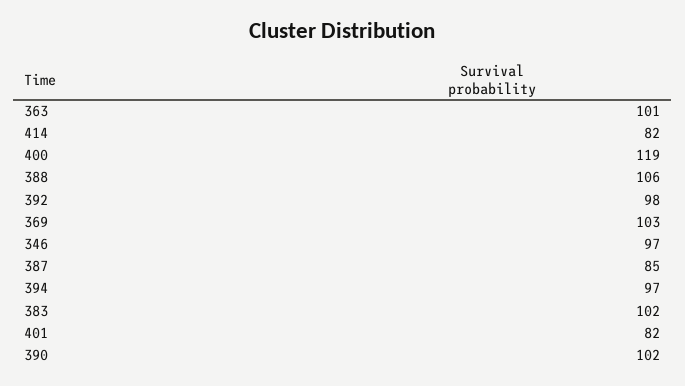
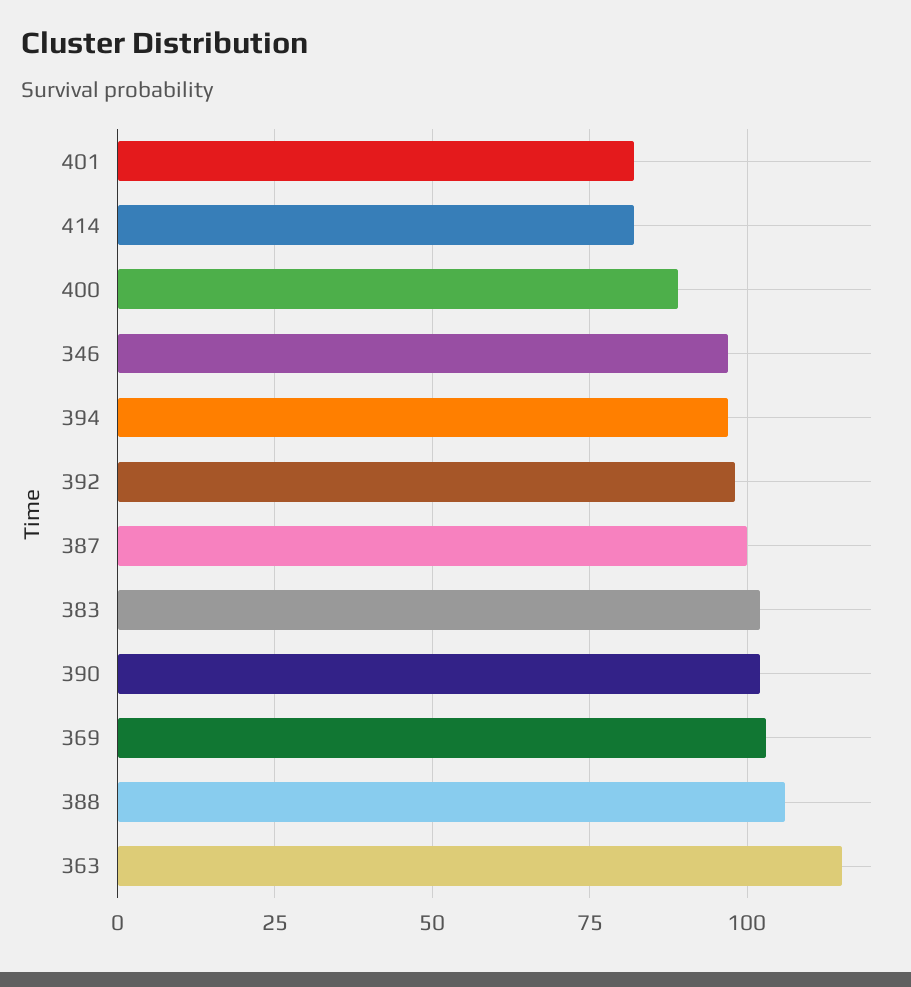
  {
-   "363": 101,
+   "363": 115,
    "414": 82,
-   "400": 119,
+   "400": 90,
    "388": 106,
    "392": 98,
    "369": 103,
    "346": 97,
-   "387": 85,
+   "387": 100,
    "394": 97,
    "383": 102,
    "401": 82,
    "390": 102
  }

